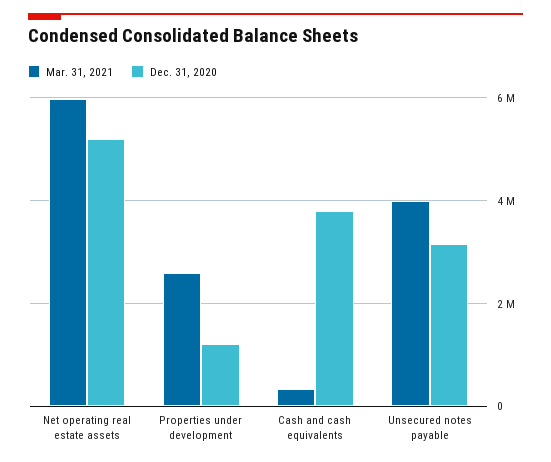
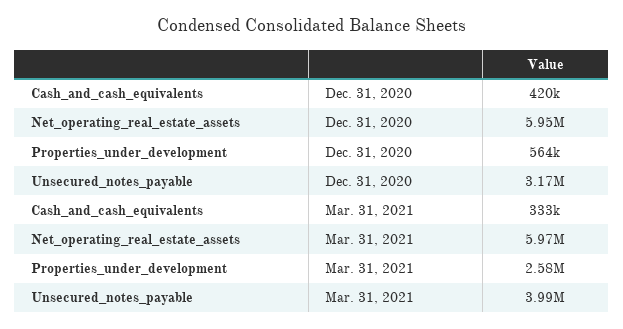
  {
    "Mar. 31, 2021": {
      "Net operating real estate assets": 5970000,
      "Properties under development": 2580000,
      "Cash and cash equivalents": 333000,
      "Unsecured notes payable": 3990000
    },
    "Dec. 31, 2020": {
-     "Net operating real estate assets": 5200000,
+     "Net operating real estate assets": 5950000,
-     "Properties under development": 1200000,
+     "Properties under development": 564000,
-     "Cash and cash equivalents": 3800000,
+     "Cash and cash equivalents": 420000,
      "Unsecured notes payable": 3170000
    }
  }

